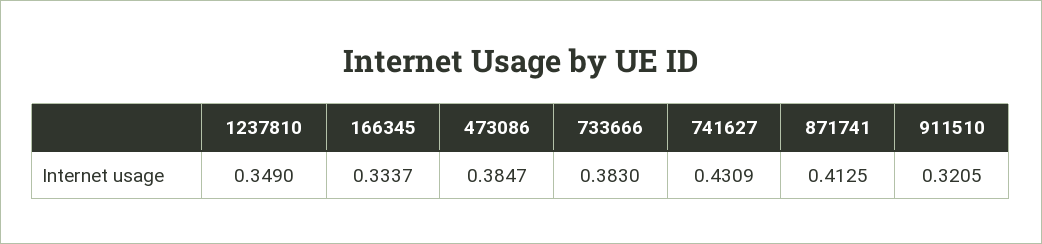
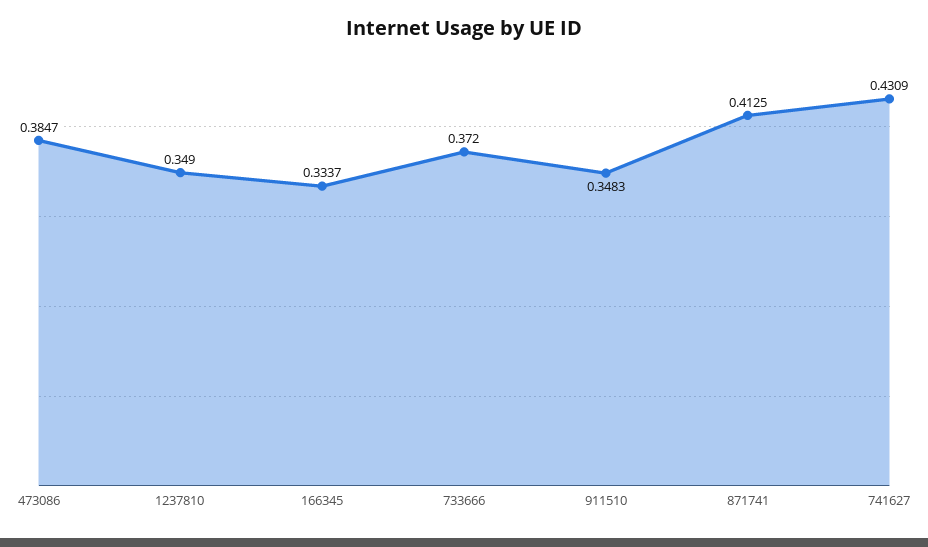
  {
    "1237810": 0.349,
    "166345": 0.3337,
    "473086": 0.3847,
-   "733666": 0.383,
+   "733666": 0.372,
    "741627": 0.4309,
    "871741": 0.4125,
-   "911510": 0.3205
+   "911510": 0.3483
  }

